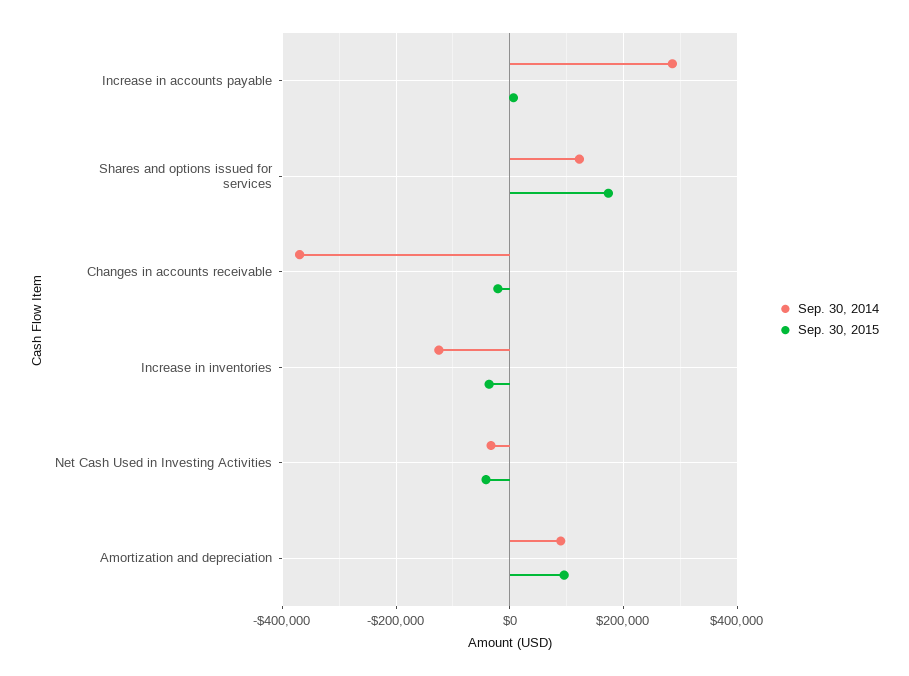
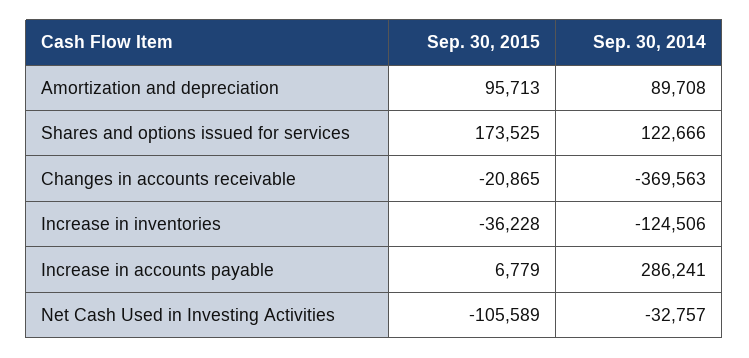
  {
    "Sep. 30, 2014": {
      "Increase in accounts payable": 286241,
      "Shares and options issued for services": 122666,
      "Changes in accounts receivable": -369563,
      "Increase in inventories": -124506,
      "Net Cash Used in Investing Activities": -32757,
      "Amortization and depreciation": 89708
    },
    "Sep. 30, 2015": {
      "Increase in accounts payable": 6779,
      "Shares and options issued for services": 173525,
      "Changes in accounts receivable": -20865,
      "Increase in inventories": -36228,
-     "Net Cash Used in Investing Activities": -40000,
+     "Net Cash Used in Investing Activities": -105589,
      "Amortization and depreciation": 95713
    }
  }

